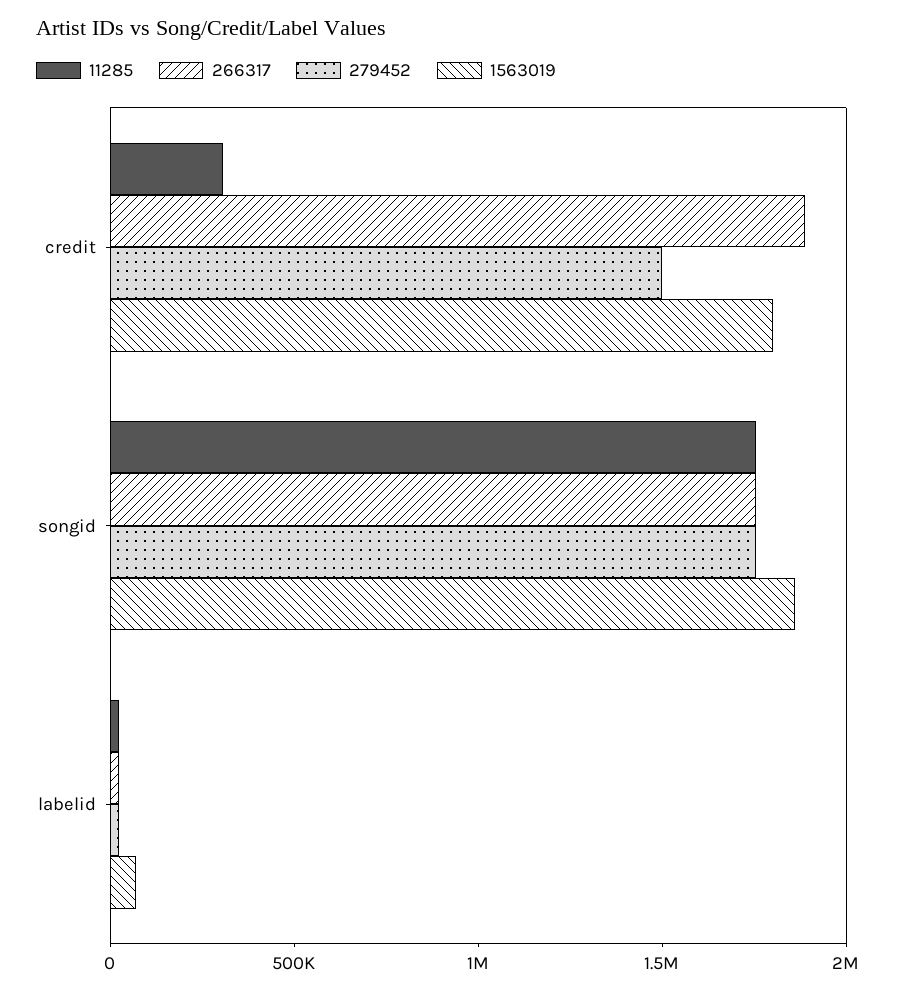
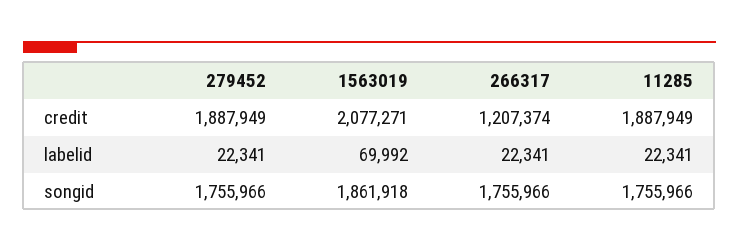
  {
    "11285": {
-     "credit": 300000,
+     "credit": 1887949,
      "songid": 1755966,
      "labelid": 22341
    },
    "266317": {
-     "credit": 1900000,
+     "credit": 1207374,
      "songid": 1755966,
      "labelid": 22341
    },
    "279452": {
-     "credit": 1500000,
+     "credit": 1887949,
      "songid": 1755966,
      "labelid": 22341
    },
    "1563019": {
-     "credit": 1800000,
+     "credit": 2077271,
      "songid": 1861918,
      "labelid": 69992
    }
  }

